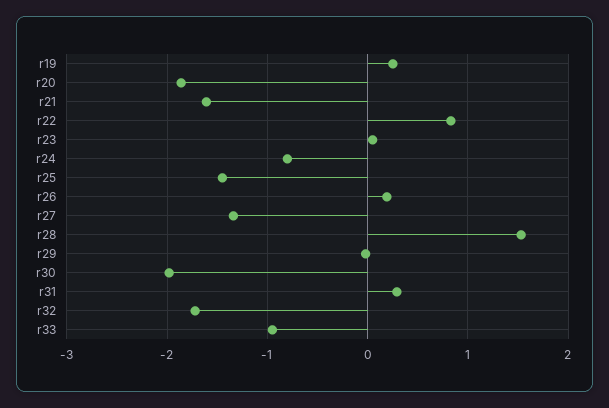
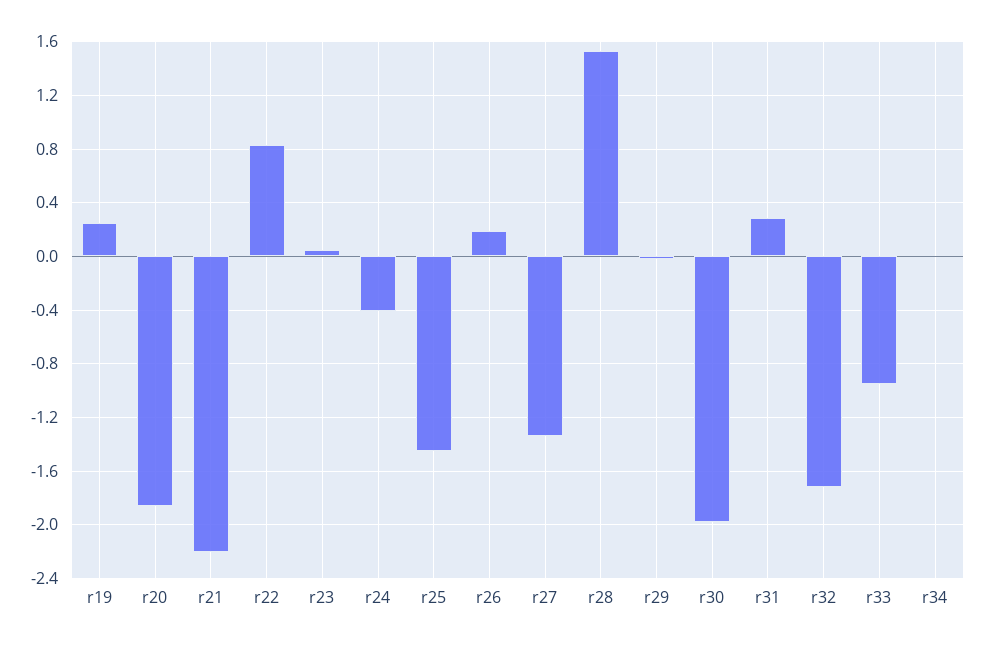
  {
    "r19": 0.25,
    "r20": -1.85,
-   "r21": -1.6,
+   "r21": -2.2,
    "r22": 0.85,
    "r23": 0.05,
-   "r24": -0.8,
+   "r24": -0.4,
    "r25": -1.45,
    "r26": 0.2,
    "r27": -1.35,
    "r28": 1.55,
    "r29": 0,
    "r30": -2,
    "r31": 0.3,
    "r32": -1.7,
-   "r33": -0.95
+   "r33": -0.95,
+   "r34": 0
  }

